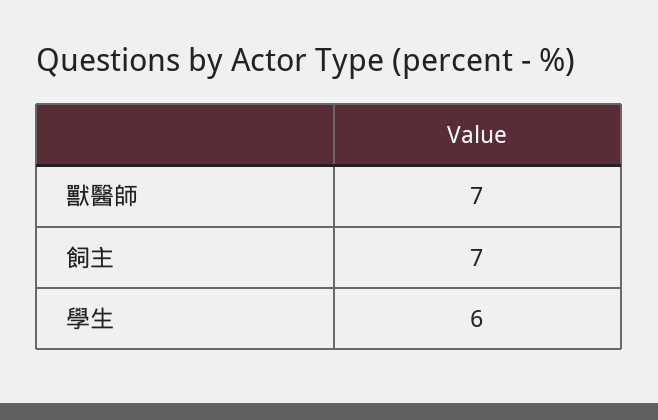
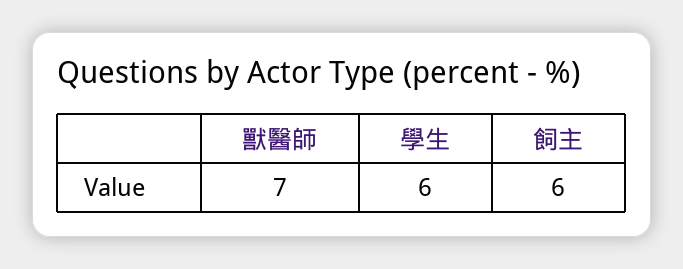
  {
    "獸醫師": 7,
-   "飼主": 7,
+   "飼主": 6,
    "學生": 6
  }

